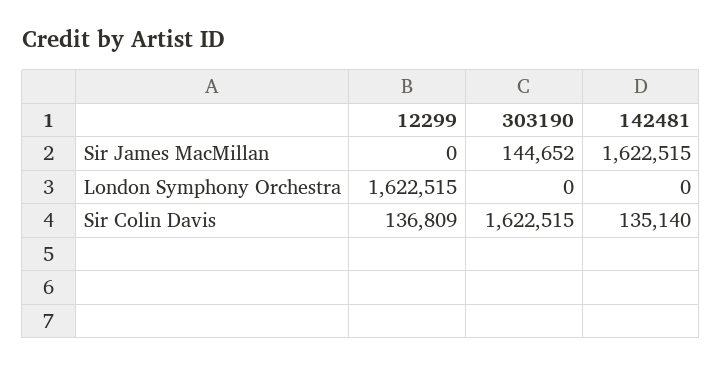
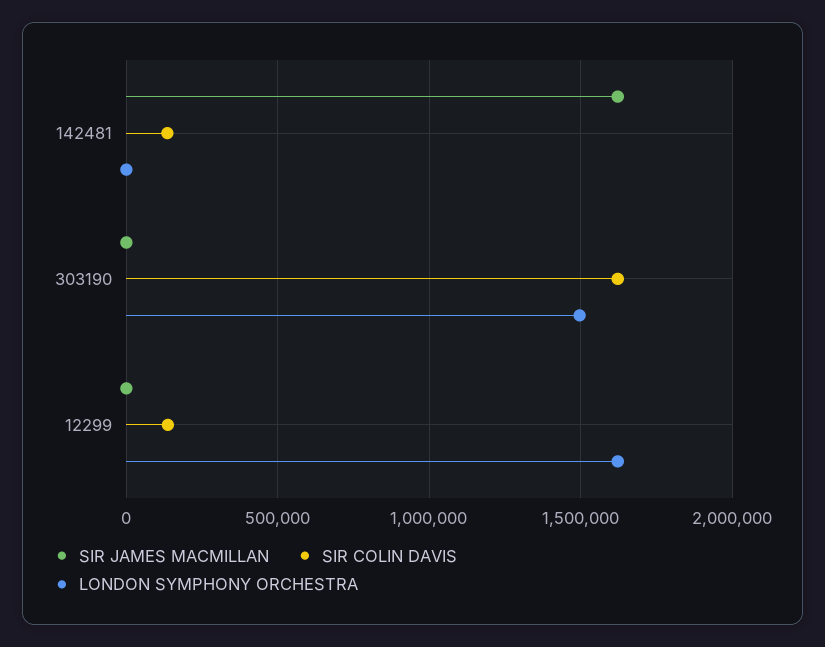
  {
    "Sir James MacMillan": {
      "12299": 0,
-     "303190": 144652,
+     "303190": 0,
      "142481": 1622515
    },
    "London Symphony Orchestra": {
      "12299": 1622515,
-     "303190": 0,
+     "303190": 1500000,
      "142481": 0
    },
    "Sir Colin Davis": {
      "12299": 136809,
      "303190": 1622515,
      "142481": 135140
    }
  }

